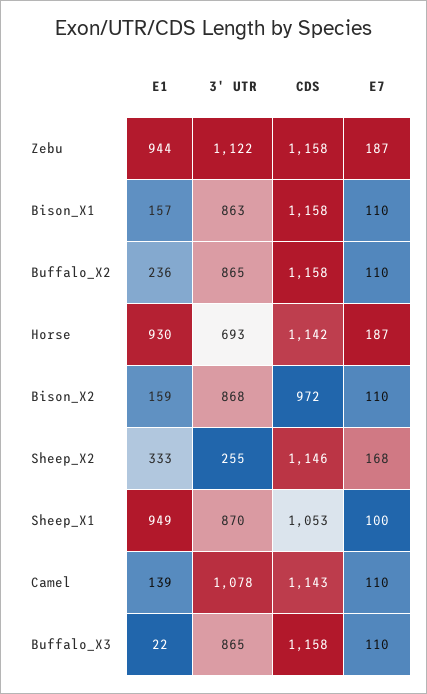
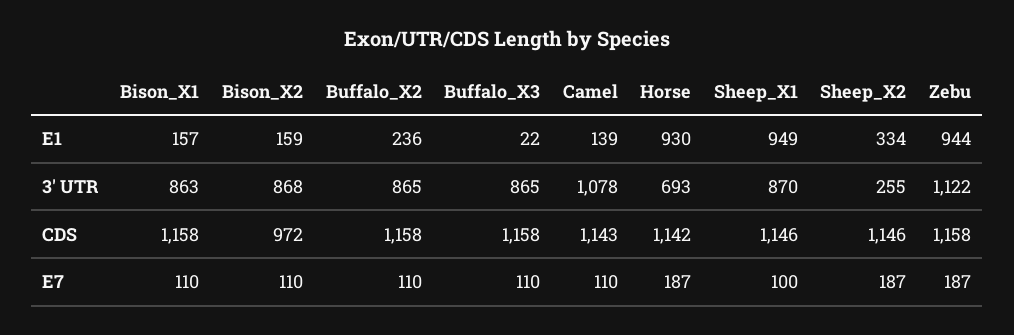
  {
    "E1": {
      "Zebu": 944,
      "Bison_X1": 157,
      "Buffalo_X2": 236,
      "Horse": 930,
      "Bison_X2": 159,
-     "Sheep_X2": 333,
+     "Sheep_X2": 334,
      "Sheep_X1": 949,
      "Camel": 139,
      "Buffalo_X3": 22
    },
    "3' UTR": {
      "Zebu": 1122,
      "Bison_X1": 863,
      "Buffalo_X2": 865,
      "Horse": 693,
      "Bison_X2": 868,
      "Sheep_X2": 255,
      "Sheep_X1": 870,
      "Camel": 1078,
      "Buffalo_X3": 865
    },
    "CDS": {
      "Zebu": 1158,
      "Bison_X1": 1158,
      "Buffalo_X2": 1158,
      "Horse": 1142,
      "Bison_X2": 972,
      "Sheep_X2": 1146,
-     "Sheep_X1": 1053,
+     "Sheep_X1": 1146,
      "Camel": 1143,
      "Buffalo_X3": 1158
    },
    "E7": {
      "Zebu": 187,
      "Bison_X1": 110,
      "Buffalo_X2": 110,
      "Horse": 187,
      "Bison_X2": 110,
-     "Sheep_X2": 168,
+     "Sheep_X2": 187,
      "Sheep_X1": 100,
      "Camel": 110,
      "Buffalo_X3": 110
    }
  }

